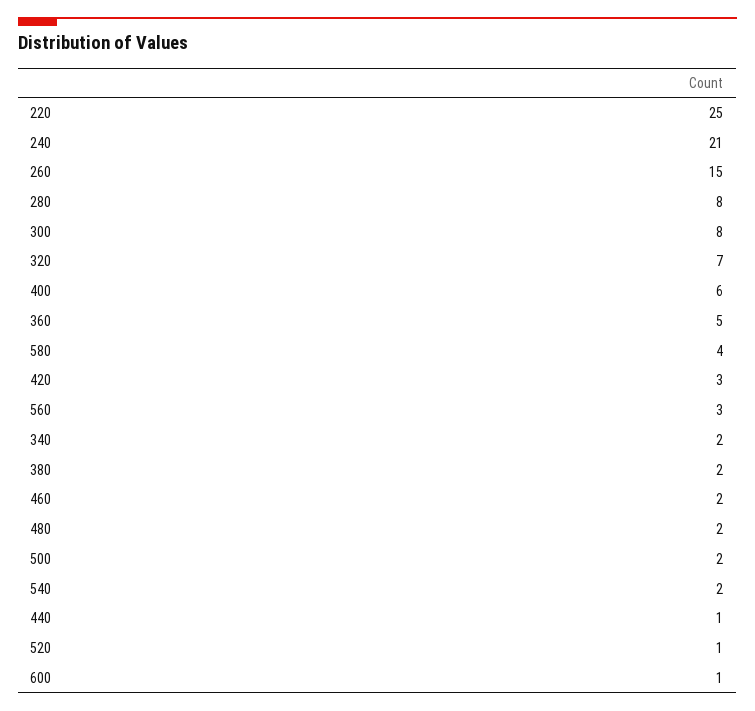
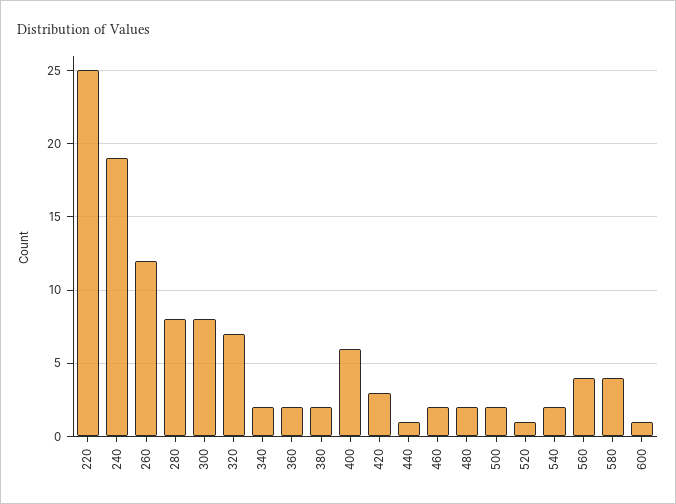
  {
    "220": 25,
-   "240": 21,
+   "240": 19,
-   "260": 15,
+   "260": 12,
    "280": 8,
    "300": 8,
    "320": 7,
    "400": 6,
-   "360": 5,
+   "360": 2,
    "580": 4,
    "420": 3,
-   "560": 3,
+   "560": 4,
    "340": 2,
    "380": 2,
    "460": 2,
    "480": 2,
    "500": 2,
    "540": 2,
    "440": 1,
    "520": 1,
    "600": 1
  }

